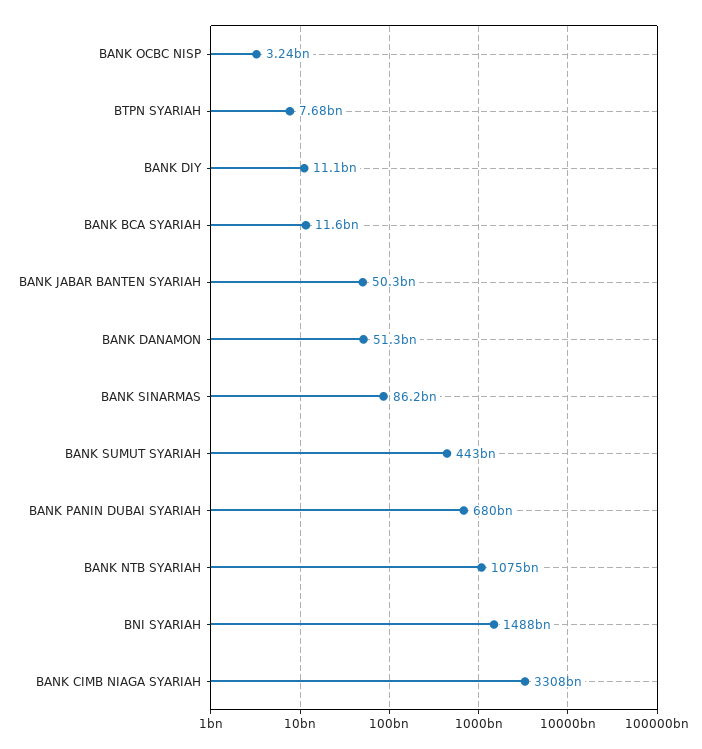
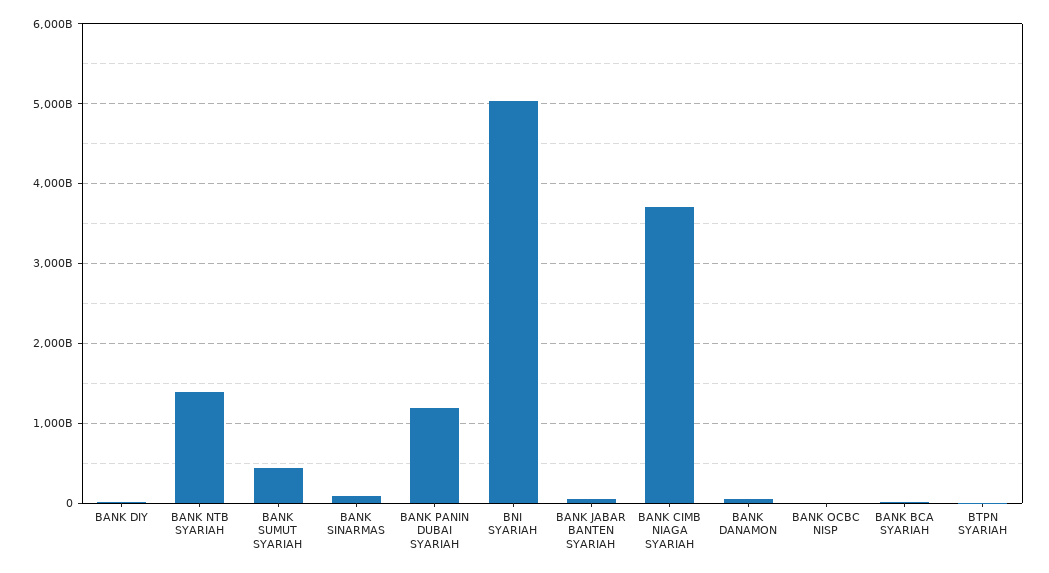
  {
    "BANK OCBC NISP": 3240000000,
    "BTPN SYARIAH": 7680000000,
    "BANK DIY": 11100000000,
    "BANK BCA SYARIAH": 11600000000,
    "BANK JABAR BANTEN SYARIAH": 50300000000,
    "BANK DANAMON": 51300000000,
    "BANK SINARMAS": 86200000000,
    "BANK SUMUT SYARIAH": 443000000000,
-   "BANK PANIN DUBAI SYARIAH": 680000000000,
+   "BANK PANIN DUBAI SYARIAH": 1200000000000,
-   "BANK NTB SYARIAH": 1075000000000,
+   "BANK NTB SYARIAH": 1400000000000,
-   "BNI SYARIAH": 1488000000000,
+   "BNI SYARIAH": 5000000000000,
-   "BANK CIMB NIAGA SYARIAH": 3308000000000
+   "BANK CIMB NIAGA SYARIAH": 3700000000000
  }

